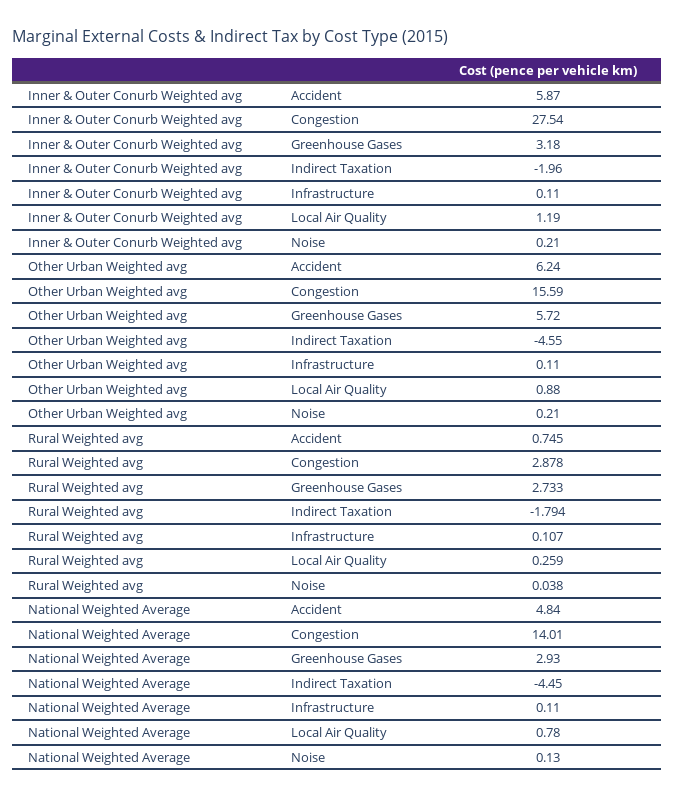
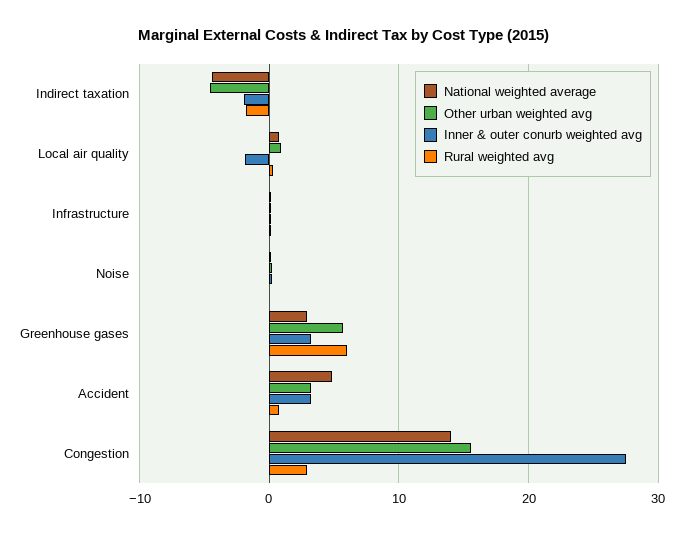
  {
    "Inner & Outer Conurb Weighted avg": {
-     "Accident": 5.87,
+     "Accident": 3,
      "Congestion": 27.54,
      "Greenhouse Gases": 3.18,
      "Indirect Taxation": -1.96,
      "Infrastructure": 0.11,
-     "Local Air Quality": 1.19,
+     "Local Air Quality": -2,
      "Noise": 0.21
    },
    "Other Urban Weighted avg": {
-     "Accident": 6.24,
+     "Accident": 3,
      "Congestion": 15.59,
      "Greenhouse Gases": 5.72,
      "Indirect Taxation": -4.55,
      "Infrastructure": 0.11,
      "Local Air Quality": 0.88,
      "Noise": 0.21
    },
    "Rural Weighted avg": {
      "Accident": 0.745,
      "Congestion": 2.878,
-     "Greenhouse Gases": 2.733,
+     "Greenhouse Gases": 6,
      "Indirect Taxation": -1.794,
      "Infrastructure": 0.107,
      "Local Air Quality": 0.259,
      "Noise": 0.038
    },
    "National Weighted Average": {
      "Accident": 4.84,
      "Congestion": 14.01,
      "Greenhouse Gases": 2.93,
      "Indirect Taxation": -4.45,
      "Infrastructure": 0.11,
      "Local Air Quality": 0.78,
      "Noise": 0.13
    }
  }

